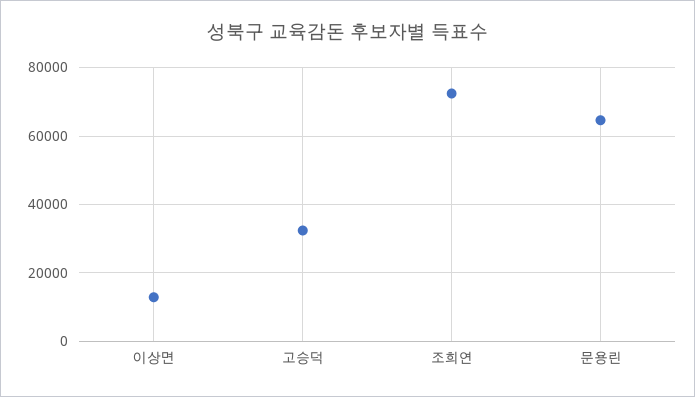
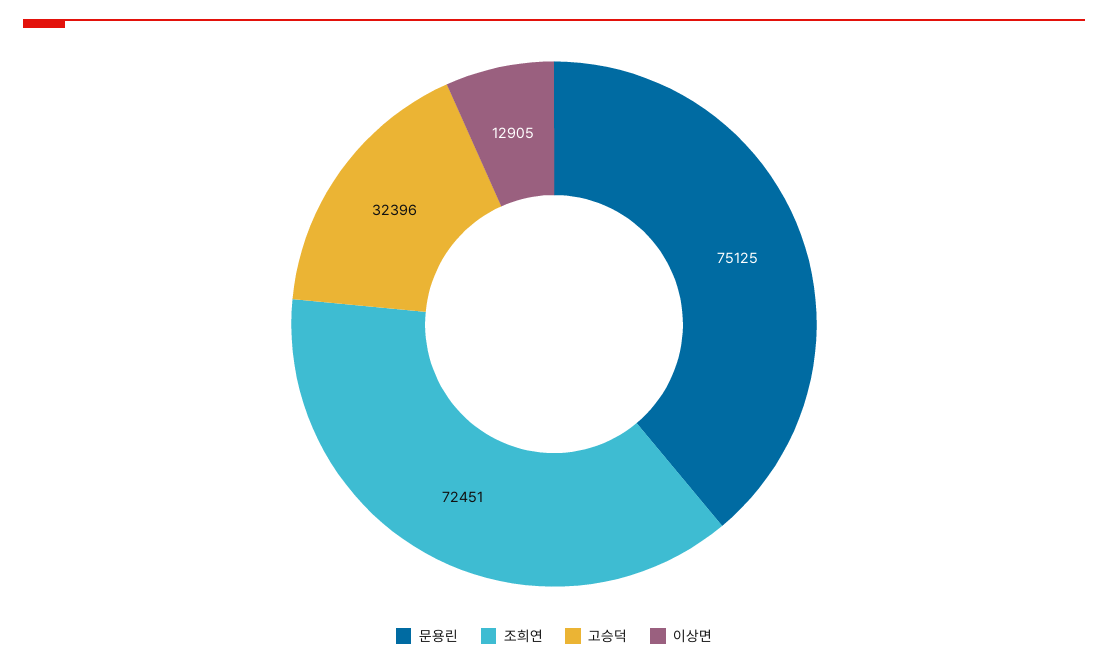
  {
    "이상면": 12905,
    "고승덕": 32396,
    "조희연": 72451,
-   "문용린": 64000
+   "문용린": 75125
  }

